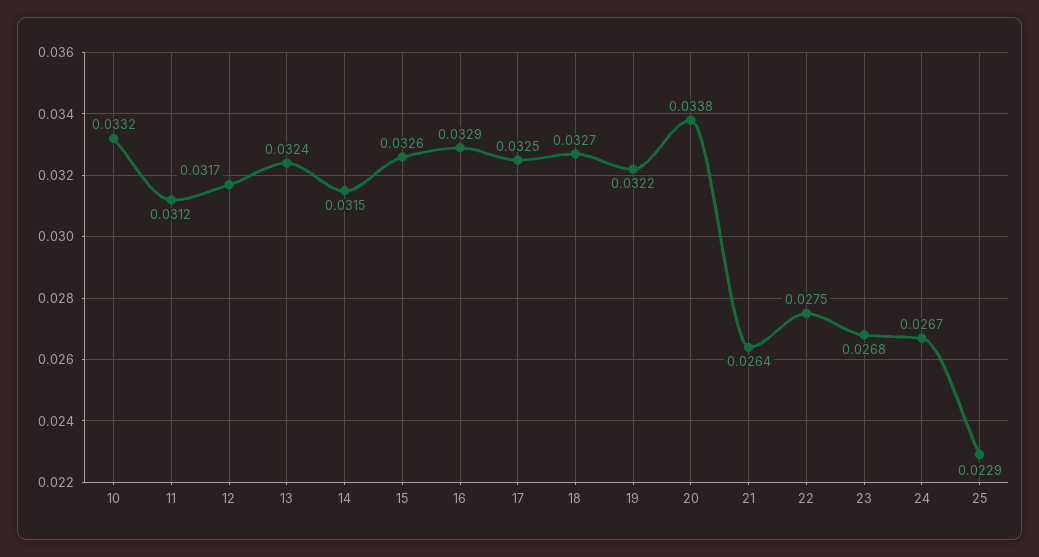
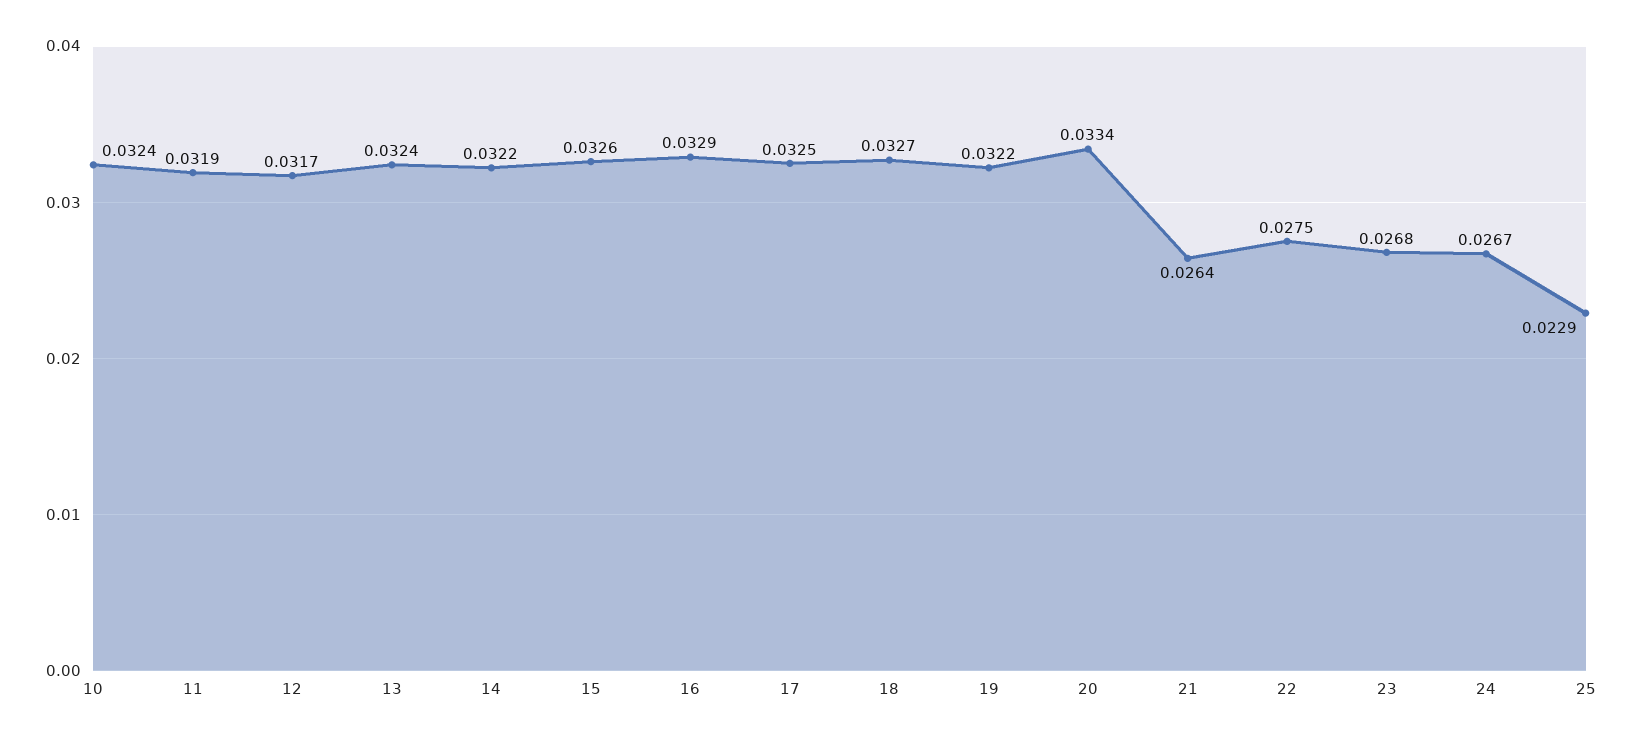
  {
-   "10": 0.0332,
+   "10": 0.0324,
-   "11": 0.0312,
+   "11": 0.0319,
    "12": 0.0317,
    "13": 0.0324,
-   "14": 0.0315,
+   "14": 0.0322,
    "15": 0.0326,
    "16": 0.0329,
    "17": 0.0325,
    "18": 0.0327,
    "19": 0.0322,
-   "20": 0.0338,
+   "20": 0.0334,
    "21": 0.0264,
    "22": 0.0275,
    "23": 0.0268,
    "24": 0.0267,
    "25": 0.0229
  }

